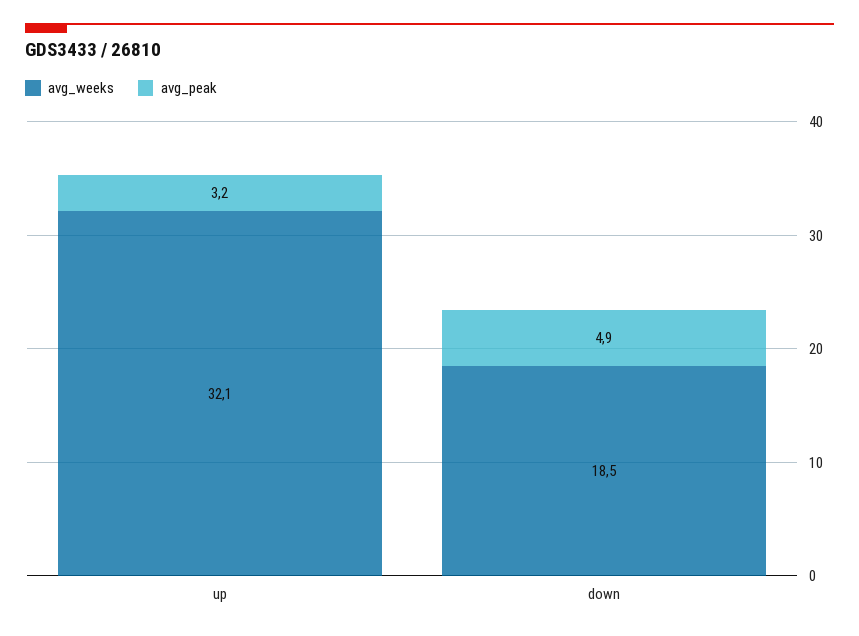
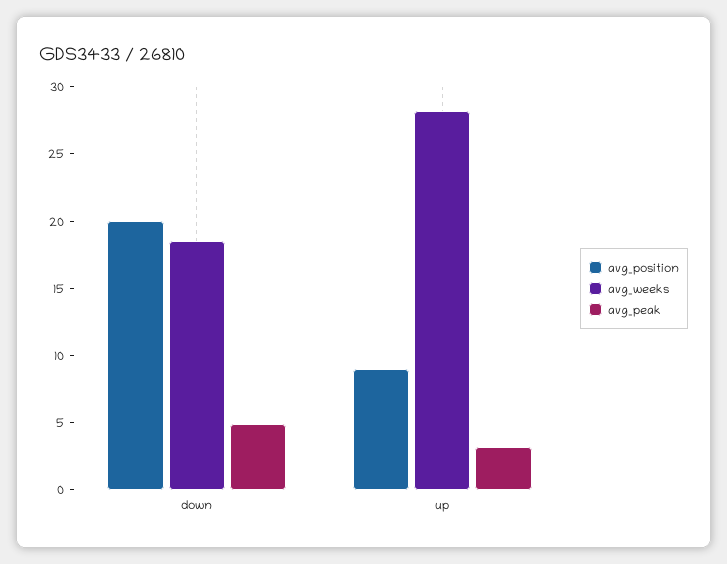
  {
    "avg_weeks": {
-     "up": 32.1,
+     "up": 28,
      "down": 18.5
    },
    "avg_peak": {
      "up": 3.2,
      "down": 4.9
-   }
+   },
+   "avg_position": {
+     "down": 20,
+     "up": 9
+   }
  }

